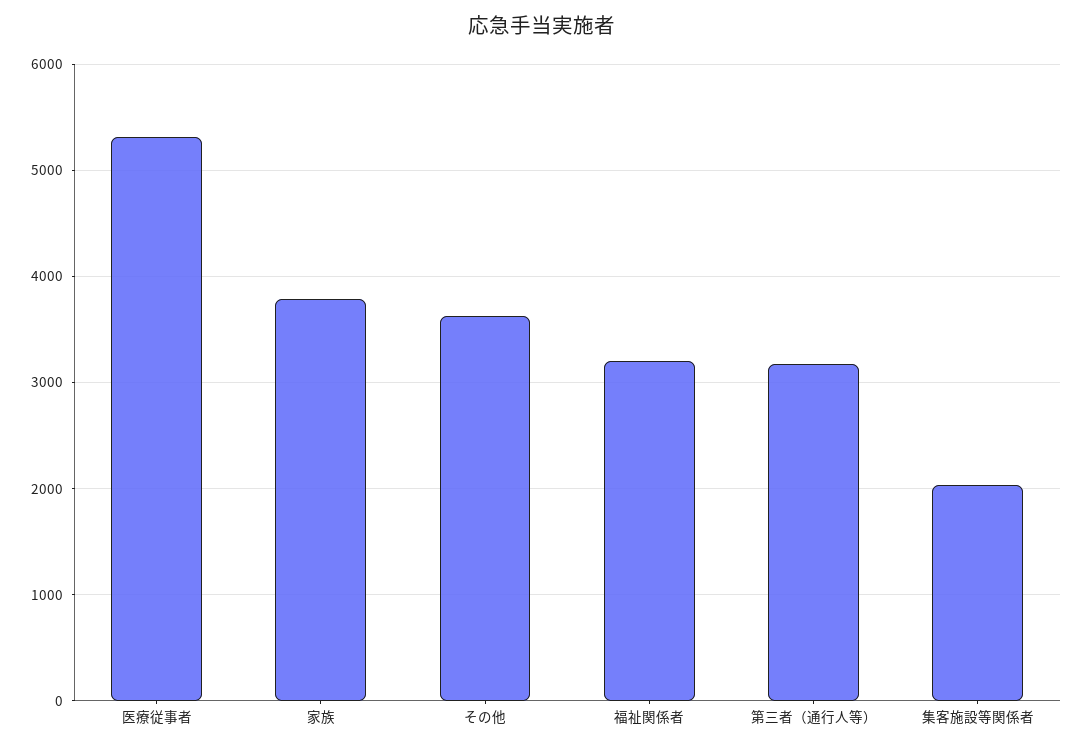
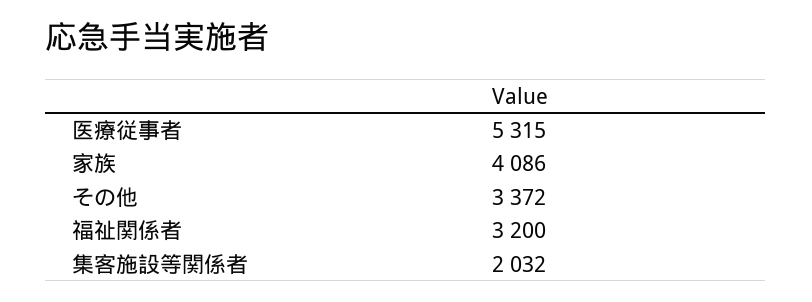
  {
    "医療従事者": 5315,
-   "家族": 3800,
+   "家族": 4086,
-   "その他": 3600,
+   "その他": 3372,
    "福祉関係者": 3200,
-   "第三者（通行人等）": 3200,
    "集客施設等関係者": 2032
  }

